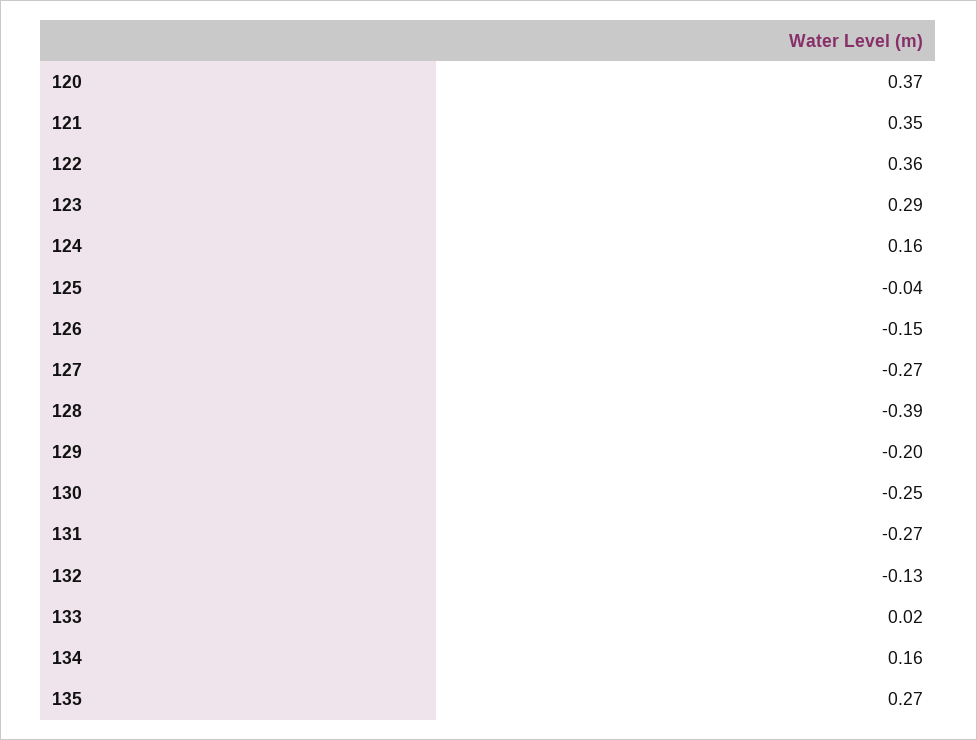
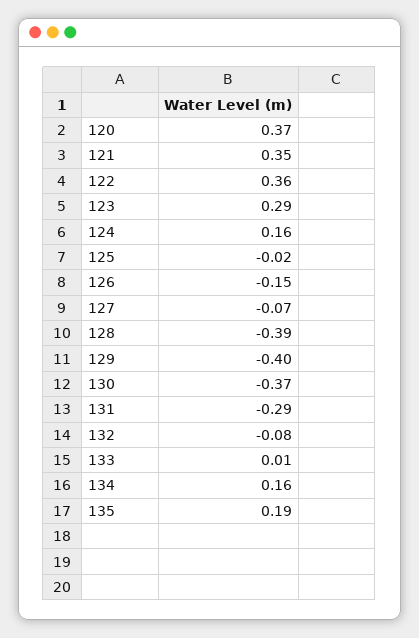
  {
    "120": 0.37,
    "121": 0.35,
    "122": 0.36,
    "123": 0.29,
    "124": 0.16,
-   "125": -0.04,
+   "125": -0.02,
    "126": -0.15,
-   "127": -0.27,
+   "127": -0.07,
    "128": -0.39,
-   "129": -0.2,
+   "129": -0.4,
-   "130": -0.25,
+   "130": -0.37,
-   "131": -0.27,
+   "131": -0.29,
-   "132": -0.13,
+   "132": -0.08,
-   "133": 0.02,
+   "133": 0.01,
    "134": 0.16,
-   "135": 0.27
+   "135": 0.19
  }

